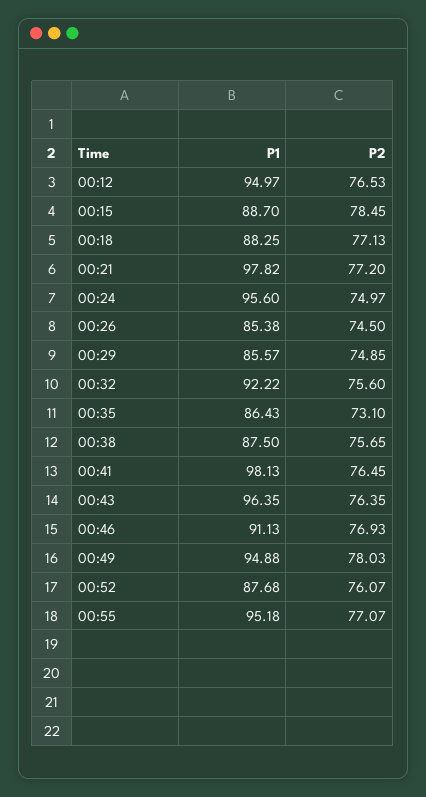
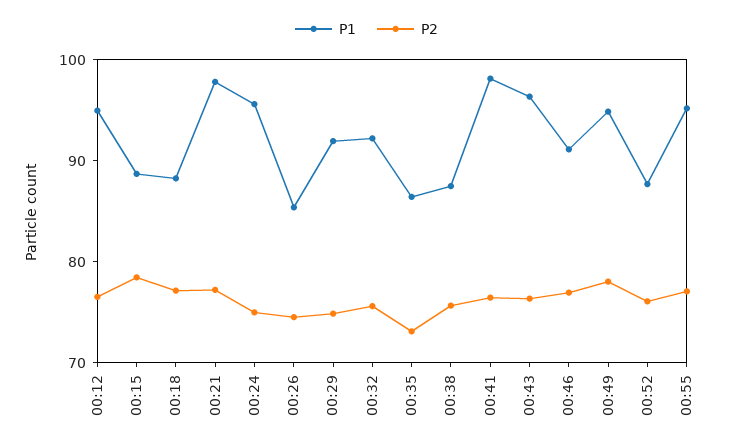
  {
    "P1": {
      "00:12": 94.97,
      "00:15": 88.7,
      "00:18": 88.25,
      "00:21": 97.82,
      "00:24": 95.6,
      "00:26": 85.38,
-     "00:29": 85.57,
+     "00:29": 92,
      "00:32": 92.22,
      "00:35": 86.43,
      "00:38": 87.5,
      "00:41": 98.13,
      "00:43": 96.35,
      "00:46": 91.13,
      "00:49": 94.88,
      "00:52": 87.68,
      "00:55": 95.18
    },
    "P2": {
      "00:12": 76.53,
      "00:15": 78.45,
      "00:18": 77.13,
      "00:21": 77.2,
      "00:24": 74.97,
      "00:26": 74.5,
      "00:29": 74.85,
      "00:32": 75.6,
      "00:35": 73.1,
      "00:38": 75.65,
      "00:41": 76.45,
      "00:43": 76.35,
      "00:46": 76.93,
      "00:49": 78.03,
      "00:52": 76.07,
      "00:55": 77.07
    }
  }

